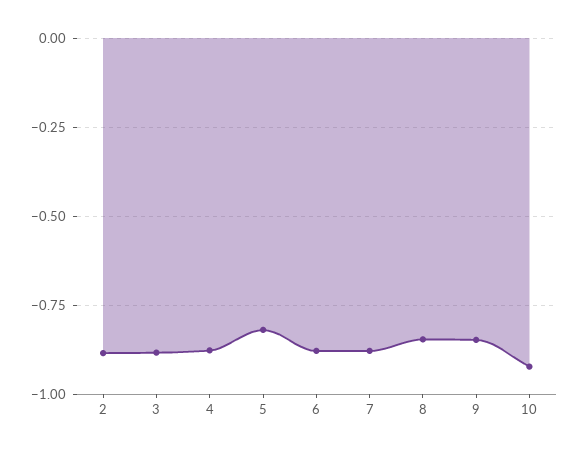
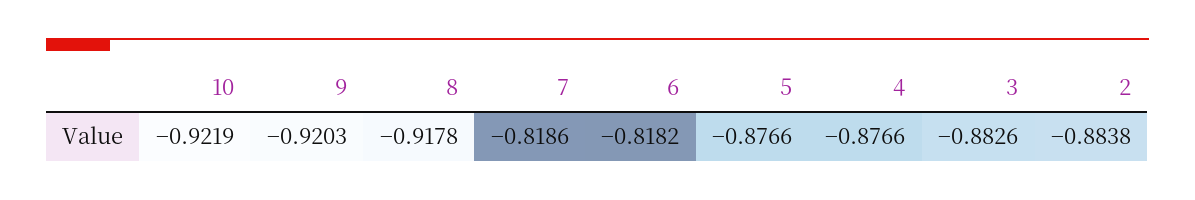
  {
    "2": -0.8838,
    "3": -0.8826,
    "4": -0.8766,
-   "5": -0.825,
+   "5": -0.8766,
-   "6": -0.875,
+   "6": -0.8182,
-   "7": -0.875,
+   "7": -0.8186,
-   "8": -0.85,
+   "8": -0.9178,
-   "9": -0.85,
+   "9": -0.9203,
    "10": -0.9219
  }

